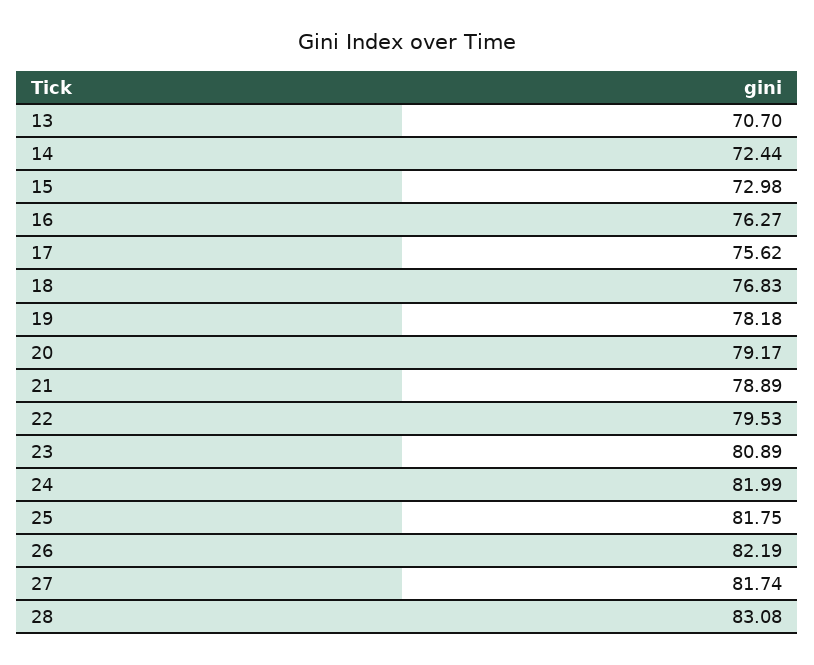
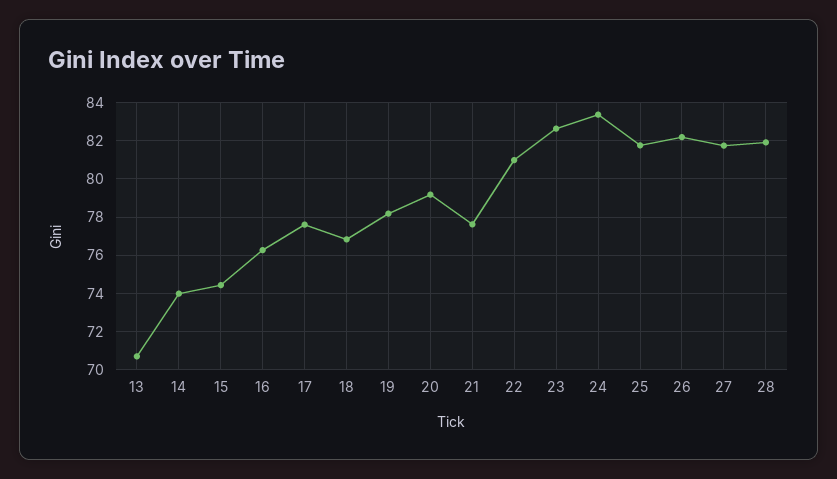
  {
    "13": 70.7,
-   "14": 72.44,
+   "14": 74,
-   "15": 72.98,
+   "15": 74.5,
    "16": 76.27,
-   "17": 75.62,
+   "17": 77.5,
    "18": 76.83,
    "19": 78.18,
    "20": 79.17,
-   "21": 78.89,
+   "21": 77.5,
-   "22": 79.53,
+   "22": 81,
-   "23": 80.89,
+   "23": 82.5,
-   "24": 81.99,
+   "24": 83.5,
    "25": 81.75,
    "26": 82.19,
    "27": 81.74,
-   "28": 83.08
+   "28": 82
  }

